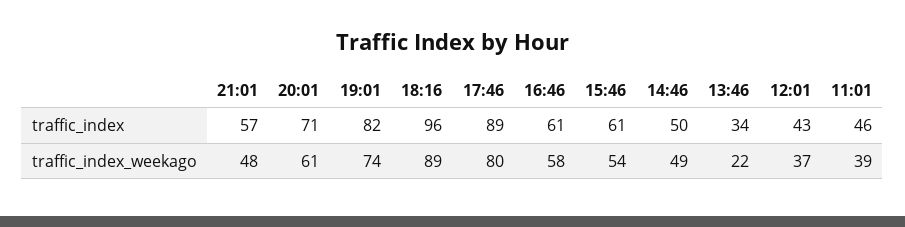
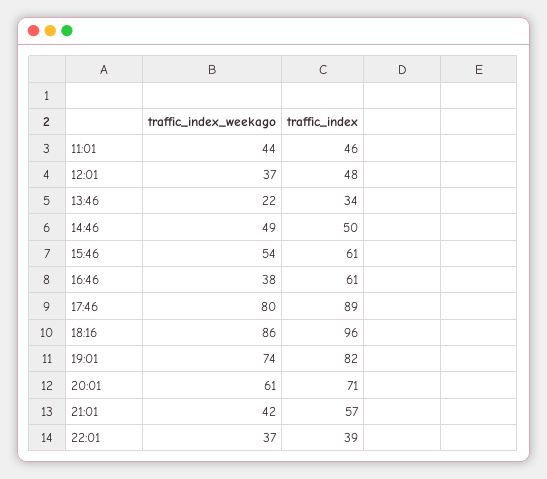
  {
    "21:01": {
      "traffic_index": 57,
-     "traffic_index_weekago": 48
+     "traffic_index_weekago": 42
    },
    "20:01": {
      "traffic_index": 71,
      "traffic_index_weekago": 61
    },
    "19:01": {
      "traffic_index": 82,
      "traffic_index_weekago": 74
    },
    "18:16": {
      "traffic_index": 96,
-     "traffic_index_weekago": 89
+     "traffic_index_weekago": 86
    },
    "17:46": {
      "traffic_index": 89,
      "traffic_index_weekago": 80
    },
    "16:46": {
      "traffic_index": 61,
-     "traffic_index_weekago": 58
+     "traffic_index_weekago": 38
    },
    "15:46": {
      "traffic_index": 61,
      "traffic_index_weekago": 54
    },
    "14:46": {
      "traffic_index": 50,
      "traffic_index_weekago": 49
    },
    "13:46": {
      "traffic_index": 34,
      "traffic_index_weekago": 22
    },
    "12:01": {
-     "traffic_index": 43,
+     "traffic_index": 48,
      "traffic_index_weekago": 37
    },
    "11:01": {
      "traffic_index": 46,
-     "traffic_index_weekago": 39
+     "traffic_index_weekago": 44
-   }
+   },
+   "22:01": {
+     "traffic_index_weekago": 37,
+     "traffic_index": 39
+   }
  }

